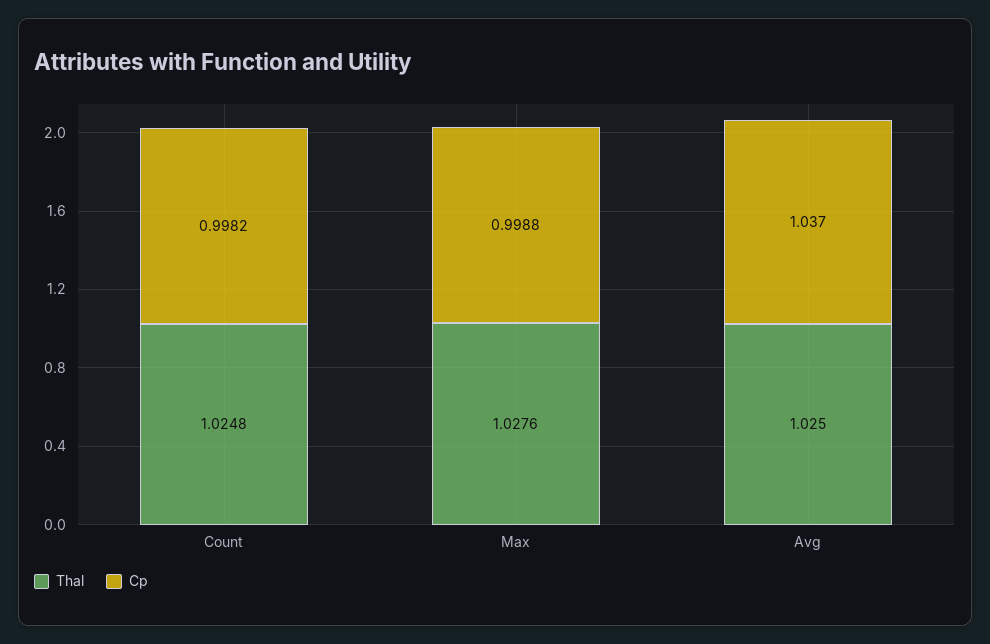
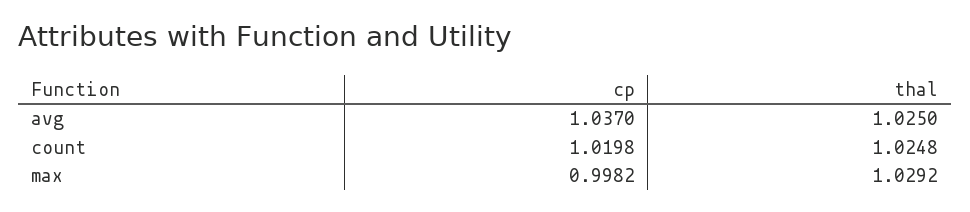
  {
    "Thal": {
      "Count": 1.0248,
-     "Max": 1.0276,
+     "Max": 1.0292,
      "Avg": 1.025
    },
    "Cp": {
-     "Count": 0.9982,
+     "Count": 1.0198,
-     "Max": 0.9988,
+     "Max": 0.9982,
      "Avg": 1.037
    }
  }

